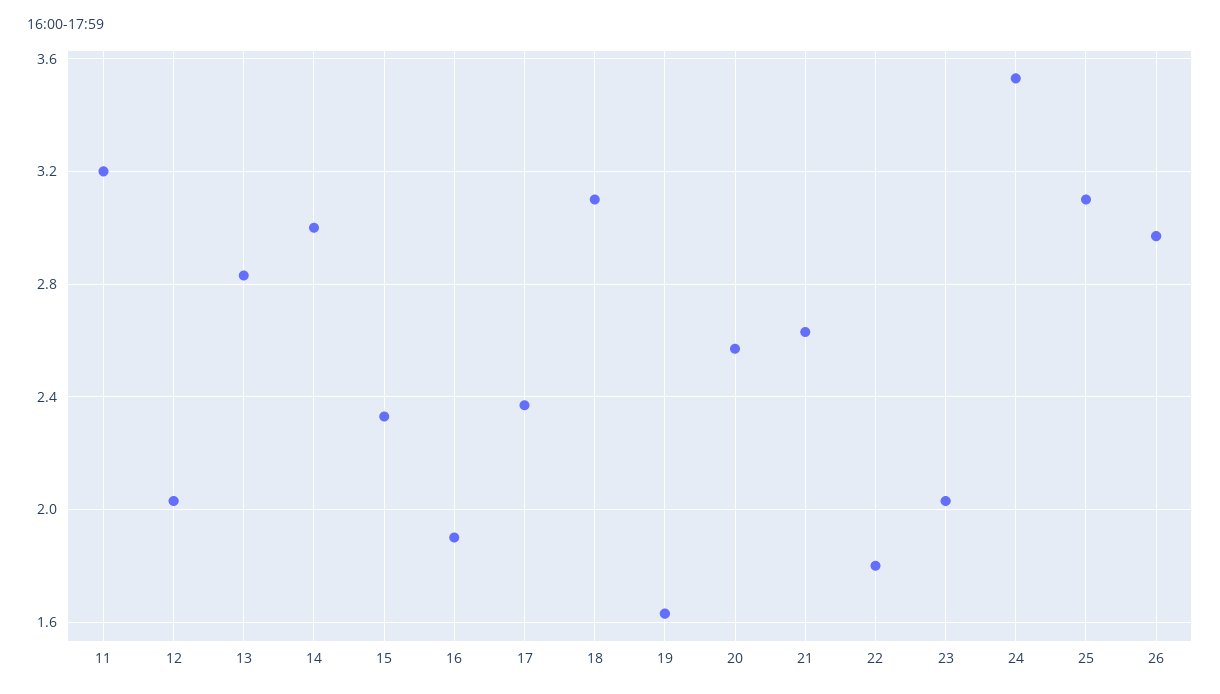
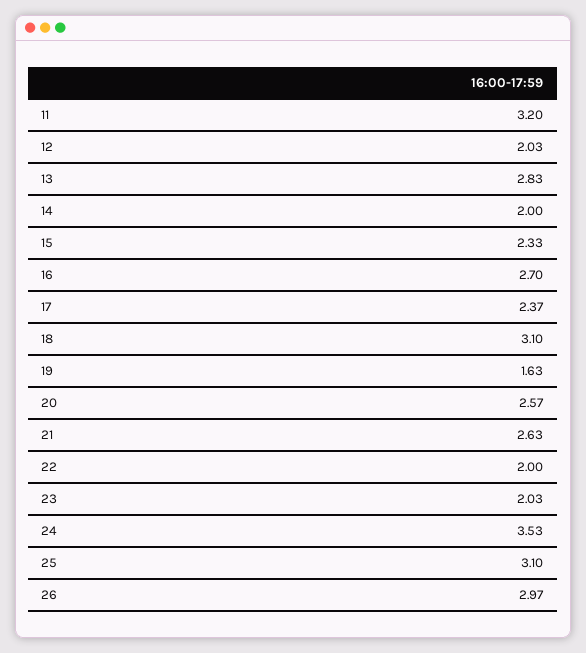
  {
    "11": 3.2,
    "12": 2.03,
    "13": 2.83,
-   "14": 3,
+   "14": 2,
    "15": 2.33,
-   "16": 1.9,
+   "16": 2.7,
    "17": 2.37,
    "18": 3.1,
    "19": 1.63,
    "20": 2.57,
    "21": 2.63,
-   "22": 1.8,
+   "22": 2,
    "23": 2.03,
    "24": 3.53,
    "25": 3.1,
    "26": 2.97
  }

